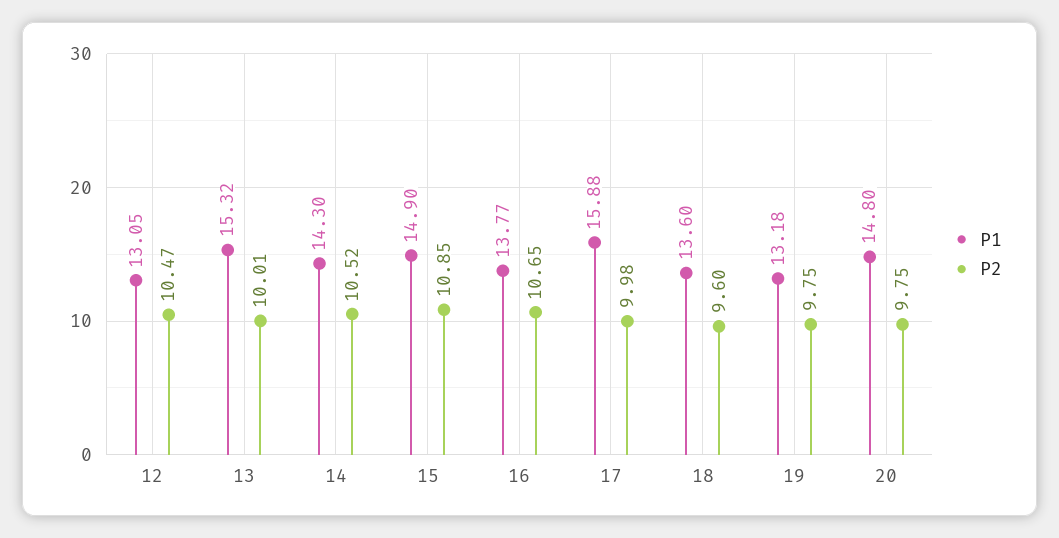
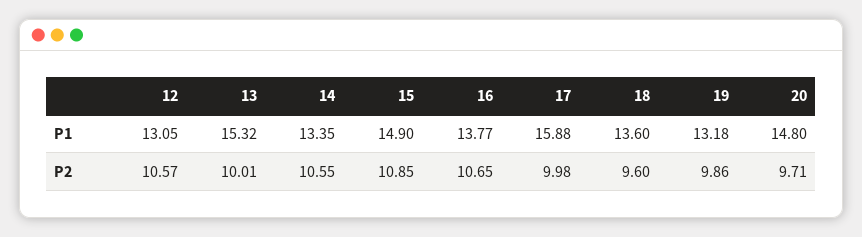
  {
    "P1": {
      "12": 13.05,
      "13": 15.32,
-     "14": 14.3,
+     "14": 13.35,
      "15": 14.9,
      "16": 13.77,
      "17": 15.88,
      "18": 13.6,
      "19": 13.18,
      "20": 14.8
    },
    "P2": {
-     "12": 10.47,
+     "12": 10.57,
      "13": 10.01,
-     "14": 10.52,
+     "14": 10.55,
      "15": 10.85,
      "16": 10.65,
      "17": 9.98,
      "18": 9.6,
-     "19": 9.75,
+     "19": 9.86,
-     "20": 9.75
+     "20": 9.71
    }
  }

